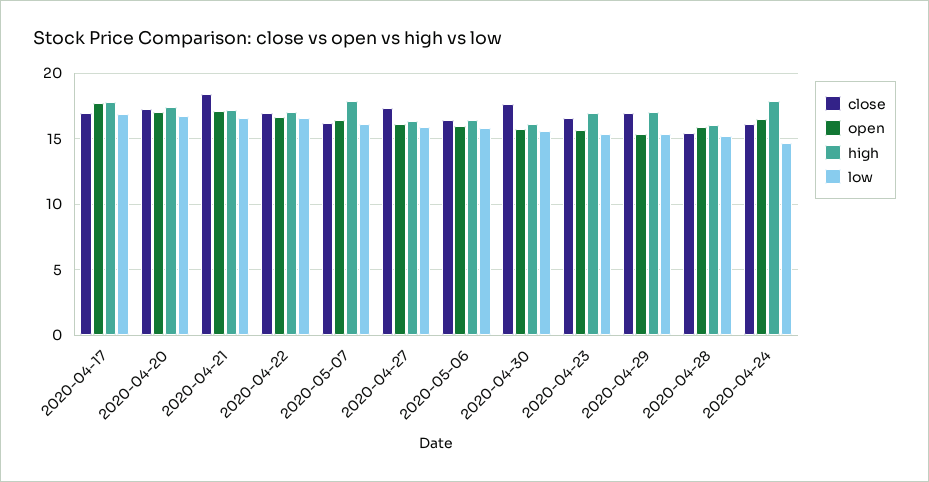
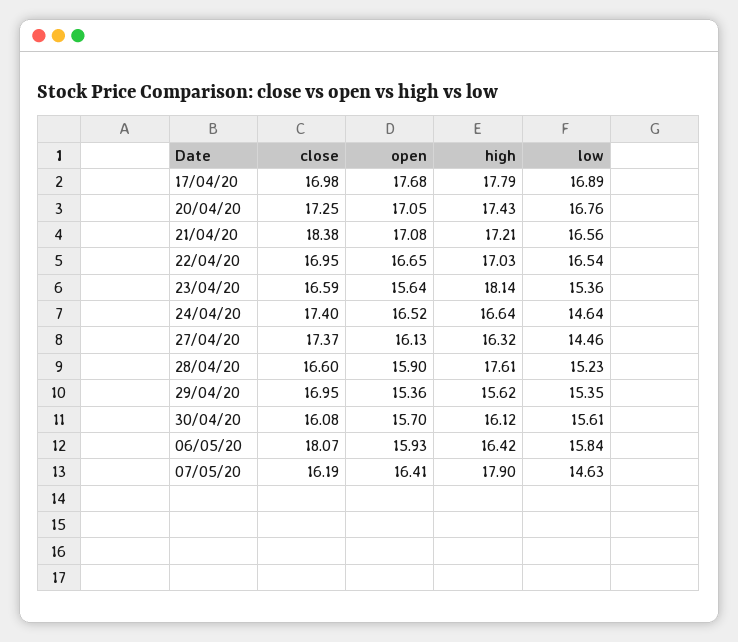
  {
    "close": {
      "2020-04-17": 16.98,
      "2020-04-20": 17.25,
      "2020-04-21": 18.38,
      "2020-04-22": 16.95,
      "2020-05-07": 16.19,
      "2020-04-27": 17.37,
-     "2020-05-06": 16.5,
+     "2020-05-06": 18.07,
-     "2020-04-30": 17.5,
+     "2020-04-30": 16.08,
      "2020-04-23": 16.59,
      "2020-04-29": 16.95,
-     "2020-04-28": 15.5,
+     "2020-04-28": 16.6,
-     "2020-04-24": 16
+     "2020-04-24": 17.4
    },
    "open": {
      "2020-04-17": 17.68,
      "2020-04-20": 17.05,
      "2020-04-21": 17.08,
      "2020-04-22": 16.65,
      "2020-05-07": 16.41,
      "2020-04-27": 16.13,
      "2020-05-06": 15.93,
      "2020-04-30": 15.7,
      "2020-04-23": 15.64,
      "2020-04-29": 15.36,
      "2020-04-28": 15.9,
      "2020-04-24": 16.52
    },
    "high": {
      "2020-04-17": 17.79,
      "2020-04-20": 17.43,
      "2020-04-21": 17.21,
      "2020-04-22": 17.03,
      "2020-05-07": 17.9,
      "2020-04-27": 16.32,
      "2020-05-06": 16.42,
      "2020-04-30": 16.12,
-     "2020-04-23": 17,
+     "2020-04-23": 18.14,
-     "2020-04-29": 17,
+     "2020-04-29": 15.62,
-     "2020-04-28": 16,
+     "2020-04-28": 17.61,
-     "2020-04-24": 18
+     "2020-04-24": 16.64
    },
    "low": {
      "2020-04-17": 16.89,
      "2020-04-20": 16.76,
      "2020-04-21": 16.56,
      "2020-04-22": 16.54,
-     "2020-05-07": 16,
+     "2020-05-07": 14.63,
-     "2020-04-27": 16,
+     "2020-04-27": 14.46,
      "2020-05-06": 15.84,
      "2020-04-30": 15.61,
      "2020-04-23": 15.36,
      "2020-04-29": 15.35,
      "2020-04-28": 15.23,
      "2020-04-24": 14.64
    }
  }

